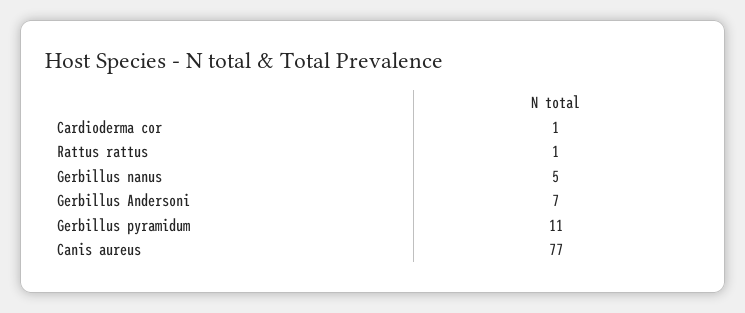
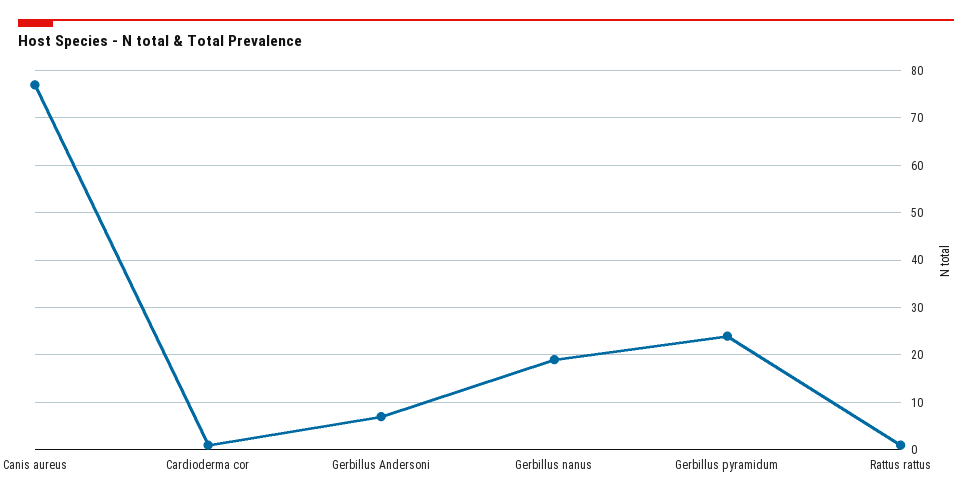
  {
    "Cardioderma cor": 1,
    "Rattus rattus": 1,
-   "Gerbillus nanus": 5,
+   "Gerbillus nanus": 20,
    "Gerbillus Andersoni": 7,
-   "Gerbillus pyramidum": 11,
+   "Gerbillus pyramidum": 25,
    "Canis aureus": 77
  }

